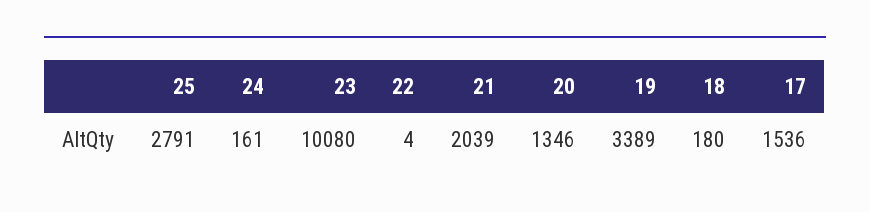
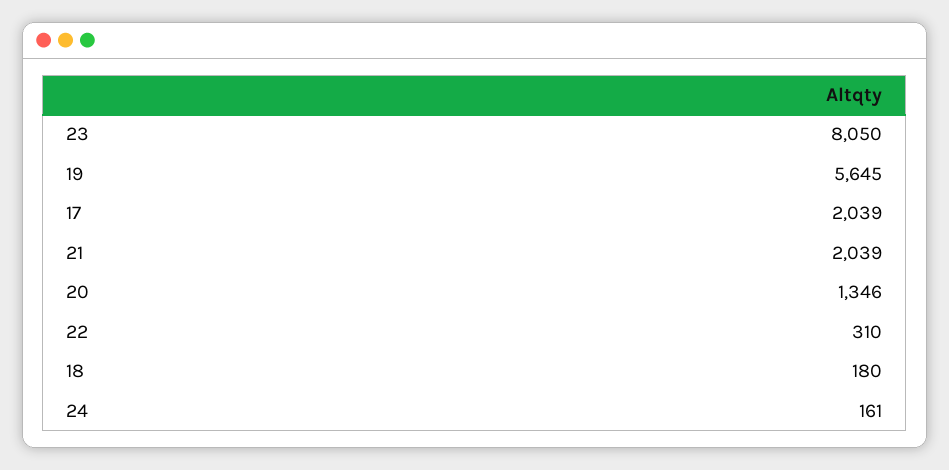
  {
-   "25": 2791,
    "24": 161,
-   "23": 10080,
+   "23": 8050,
-   "22": 4,
+   "22": 310,
    "21": 2039,
    "20": 1346,
-   "19": 3389,
+   "19": 5645,
    "18": 180,
-   "17": 1536
+   "17": 2039
  }

